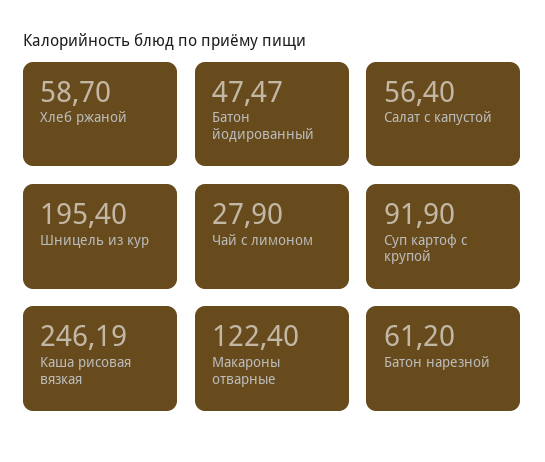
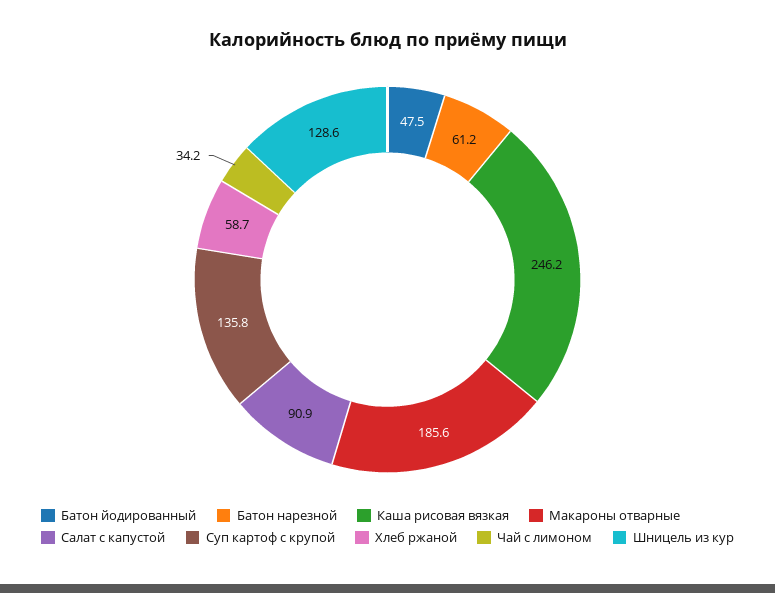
  {
    "Хлеб ржаной": 58.7,
    "Батон йодированный": 47.47,
-   "Салат с капустой": 56.4,
+   "Салат с капустой": 90.9,
-   "Шницель из кур": 195.4,
+   "Шницель из кур": 128.6,
-   "Чай с лимоном": 27.9,
+   "Чай с лимоном": 34.2,
-   "Суп картоф с крупой": 91.9,
+   "Суп картоф с крупой": 135.8,
    "Каша рисовая вязкая": 246.19,
-   "Макароны отварные": 122.4,
+   "Макароны отварные": 185.6,
    "Батон нарезной": 61.2
  }

